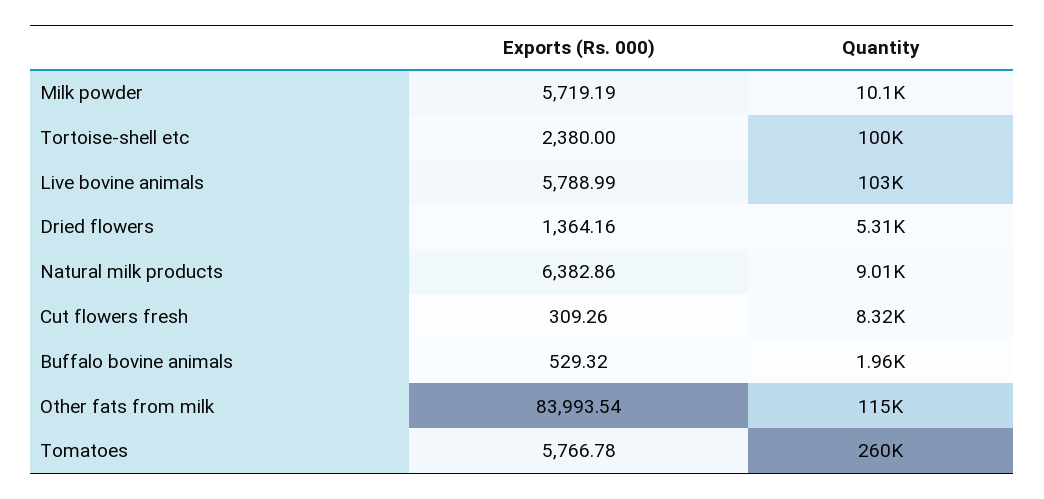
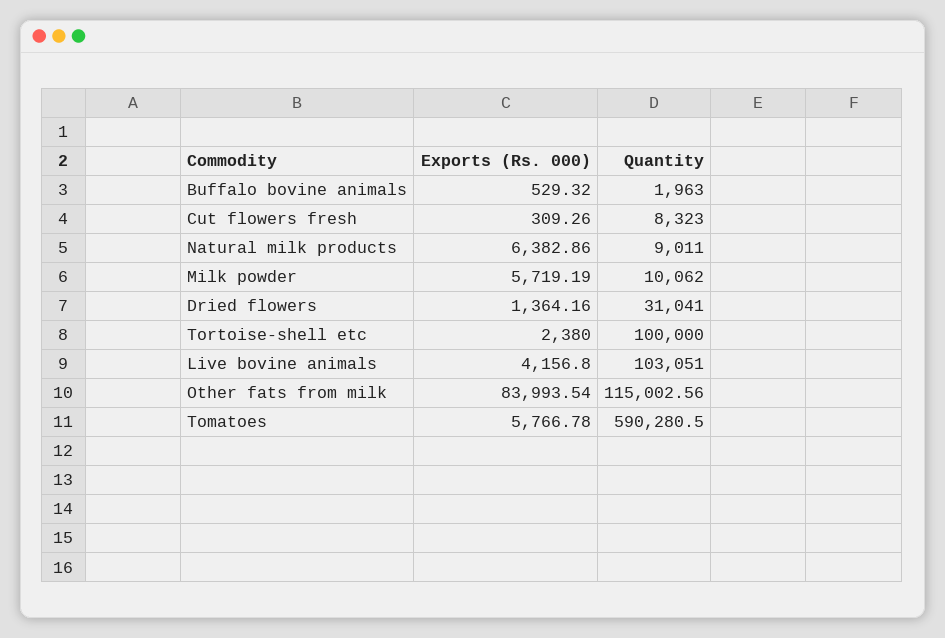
  {
    "Exports (Rs. 000)": {
      "Milk powder": 5719.19,
      "Tortoise-shell etc": 2380,
-     "Live bovine animals": 5788.99,
+     "Live bovine animals": 4156.8,
      "Dried flowers": 1364.16,
      "Natural milk products": 6382.86,
      "Cut flowers fresh": 309.26,
      "Buffalo bovine animals": 529.32,
      "Other fats from milk": 83993.54,
      "Tomatoes": 5766.78
    },
    "Quantity": {
      "Milk powder": 10062,
      "Tortoise-shell etc": 100000,
      "Live bovine animals": 103051,
-     "Dried flowers": 5310,
+     "Dried flowers": 31041,
      "Natural milk products": 9011,
      "Cut flowers fresh": 8323,
      "Buffalo bovine animals": 1963,
      "Other fats from milk": 115002.56,
-     "Tomatoes": 260000
+     "Tomatoes": 590280.5
    }
  }

